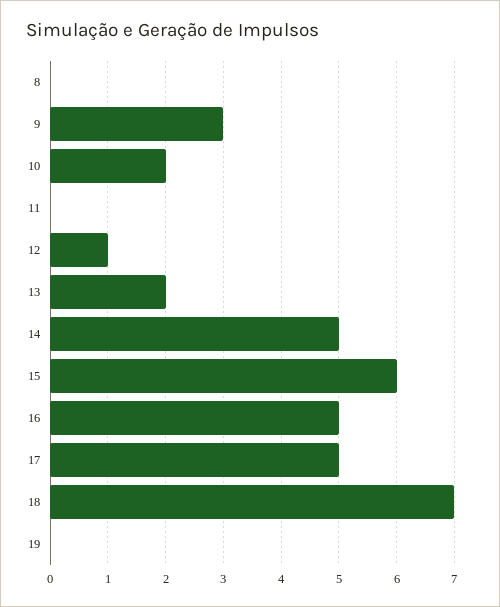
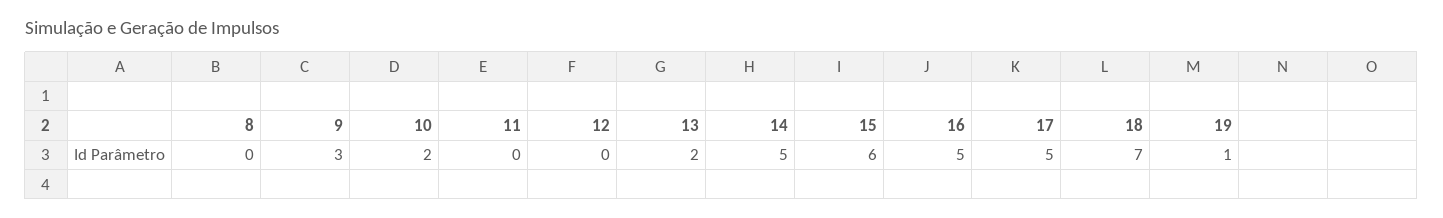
  {
    "8": 0,
    "9": 3,
    "10": 2,
    "11": 0,
-   "12": 1,
+   "12": 0,
    "13": 2,
    "14": 5,
    "15": 6,
    "16": 5,
    "17": 5,
    "18": 7,
-   "19": 0
+   "19": 1
  }

